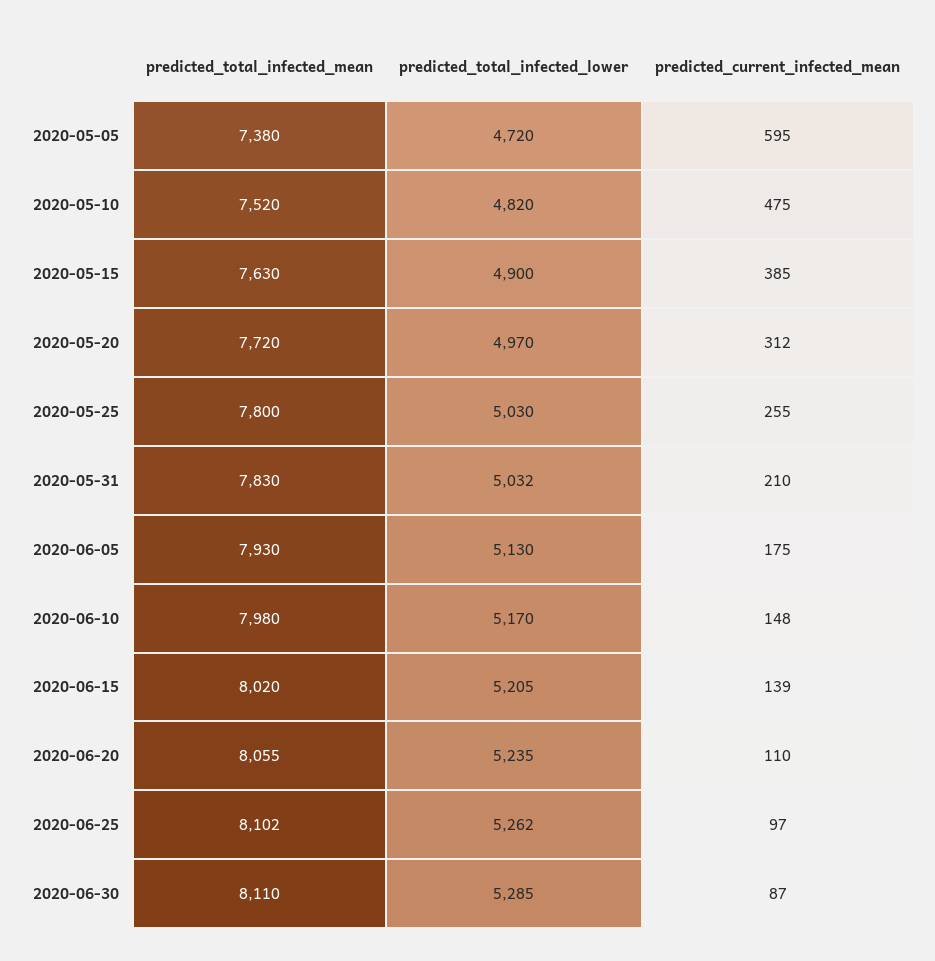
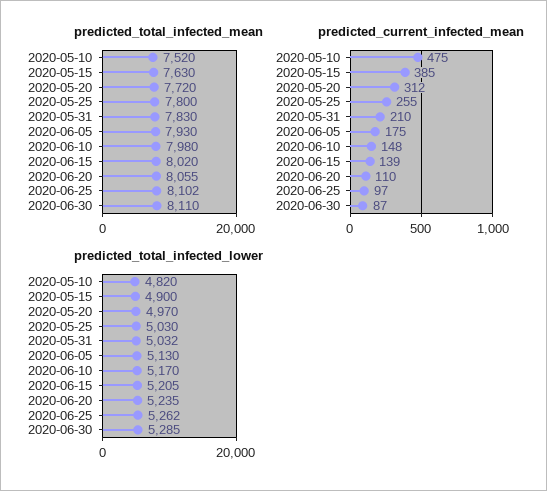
  {
    "predicted_total_infected_mean": {
-     "2020-05-05": 7380,
      "2020-05-10": 7520,
      "2020-05-15": 7630,
      "2020-05-20": 7720,
      "2020-05-25": 7800,
      "2020-05-31": 7830,
      "2020-06-05": 7930,
      "2020-06-10": 7980,
      "2020-06-15": 8020,
      "2020-06-20": 8055,
      "2020-06-25": 8102,
      "2020-06-30": 8110
    },
    "predicted_total_infected_lower": {
-     "2020-05-05": 4720,
      "2020-05-10": 4820,
      "2020-05-15": 4900,
      "2020-05-20": 4970,
      "2020-05-25": 5030,
      "2020-05-31": 5032,
      "2020-06-05": 5130,
      "2020-06-10": 5170,
      "2020-06-15": 5205,
      "2020-06-20": 5235,
      "2020-06-25": 5262,
      "2020-06-30": 5285
    },
    "predicted_current_infected_mean": {
-     "2020-05-05": 595,
      "2020-05-10": 475,
      "2020-05-15": 385,
      "2020-05-20": 312,
      "2020-05-25": 255,
      "2020-05-31": 210,
      "2020-06-05": 175,
      "2020-06-10": 148,
      "2020-06-15": 139,
      "2020-06-20": 110,
      "2020-06-25": 97,
      "2020-06-30": 87
    }
  }

